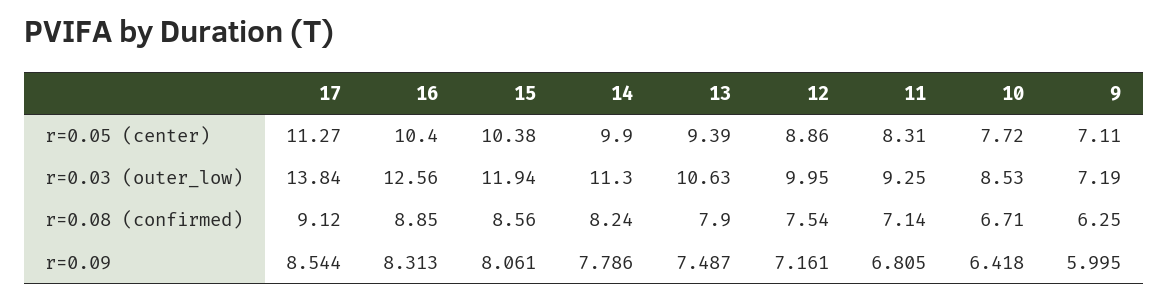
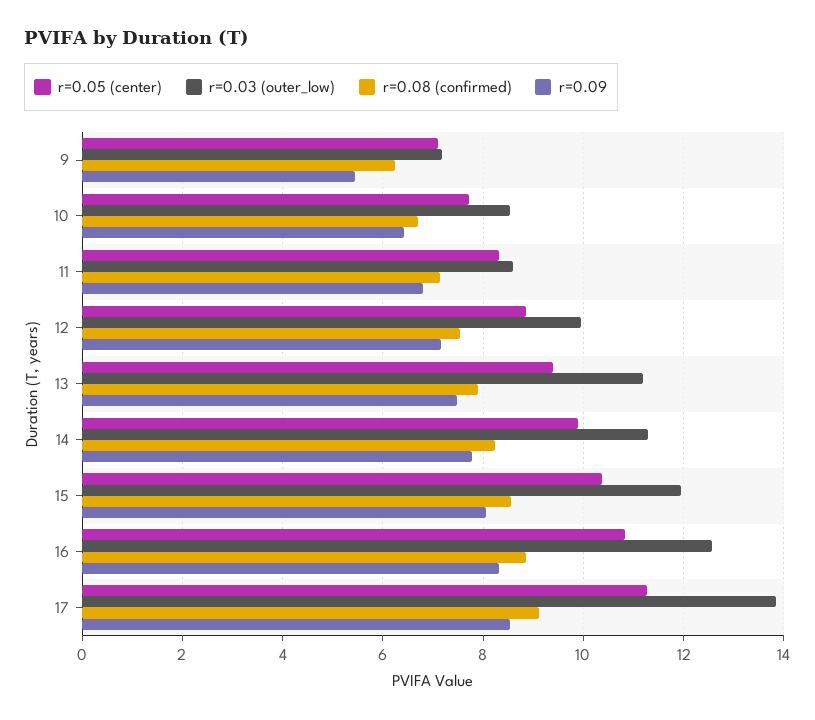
  {
    "r=0.05 (center)": {
      "17": 11.27,
-     "16": 10.4,
+     "16": 10.8,
      "15": 10.38,
      "14": 9.9,
      "13": 9.39,
      "12": 8.86,
      "11": 8.31,
      "10": 7.72,
      "9": 7.11
    },
    "r=0.03 (outer_low)": {
      "17": 13.84,
      "16": 12.56,
      "15": 11.94,
      "14": 11.3,
-     "13": 10.63,
+     "13": 11.2,
      "12": 9.95,
-     "11": 9.25,
+     "11": 8.6,
      "10": 8.53,
      "9": 7.19
    },
    "r=0.08 (confirmed)": {
      "17": 9.12,
      "16": 8.85,
      "15": 8.56,
      "14": 8.24,
      "13": 7.9,
      "12": 7.54,
      "11": 7.14,
      "10": 6.71,
      "9": 6.25
    },
    "r=0.09": {
      "17": 8.544,
      "16": 8.313,
      "15": 8.061,
      "14": 7.786,
      "13": 7.487,
      "12": 7.161,
      "11": 6.805,
      "10": 6.418,
-     "9": 5.995
+     "9": 5.4
    }
  }

